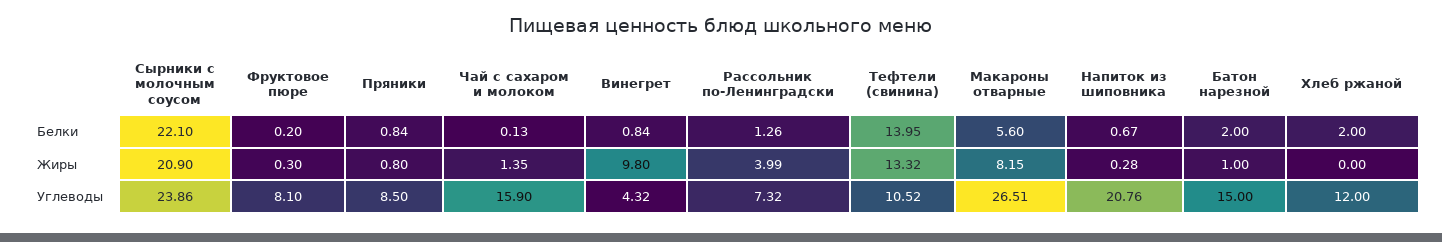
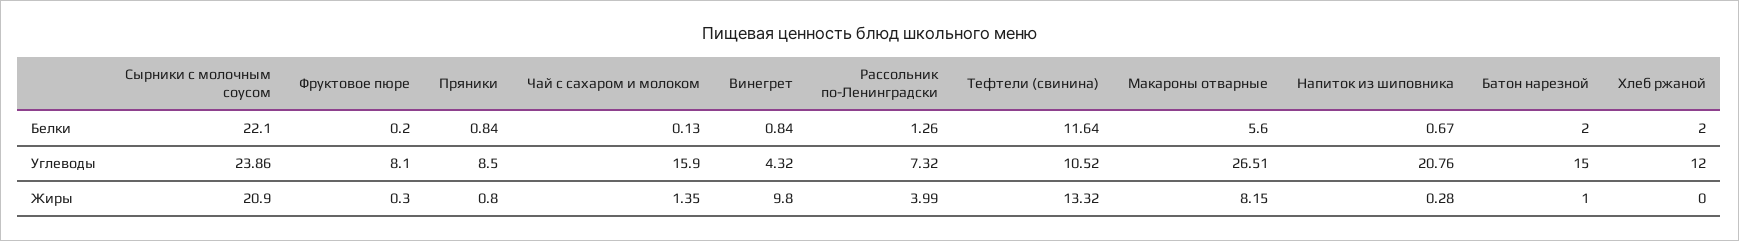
  {
    "Сырники с молочным соусом": {
      "Белки": 22.1,
      "Жиры": 20.9,
      "Углеводы": 23.86
    },
    "Фруктовое пюре": {
      "Белки": 0.2,
      "Жиры": 0.3,
      "Углеводы": 8.1
    },
    "Пряники": {
      "Белки": 0.84,
      "Жиры": 0.8,
      "Углеводы": 8.5
    },
    "Чай с сахаром и молоком": {
      "Белки": 0.13,
      "Жиры": 1.35,
      "Углеводы": 15.9
    },
    "Винегрет": {
      "Белки": 0.84,
      "Жиры": 9.8,
      "Углеводы": 4.32
    },
    "Рассольник по-Ленинградски": {
      "Белки": 1.26,
      "Жиры": 3.99,
      "Углеводы": 7.32
    },
    "Тефтели (свинина)": {
-     "Белки": 13.95,
+     "Белки": 11.64,
      "Жиры": 13.32,
      "Углеводы": 10.52
    },
    "Макароны отварные": {
      "Белки": 5.6,
      "Жиры": 8.15,
      "Углеводы": 26.51
    },
    "Напиток из шиповника": {
      "Белки": 0.67,
      "Жиры": 0.28,
      "Углеводы": 20.76
    },
    "Батон нарезной": {
      "Белки": 2,
      "Жиры": 1,
      "Углеводы": 15
    },
    "Хлеб ржаной": {
      "Белки": 2,
      "Жиры": 0,
      "Углеводы": 12
    }
  }

